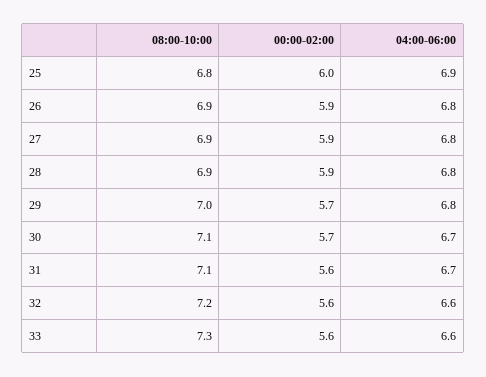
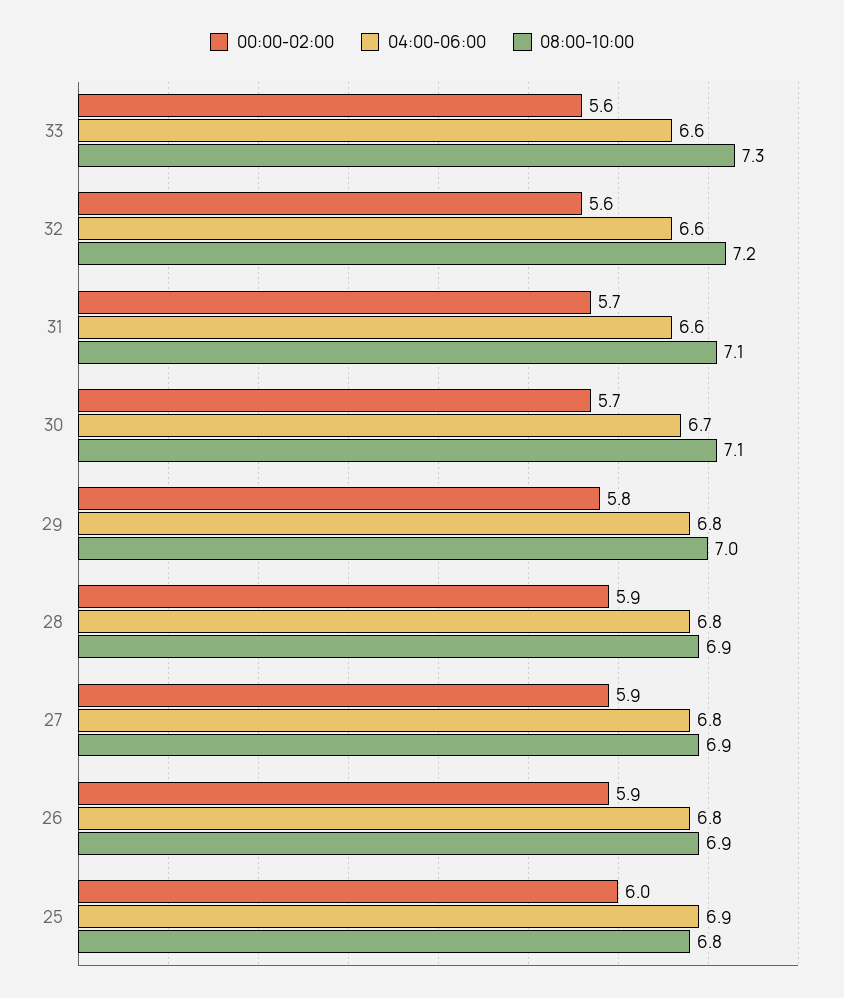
  {
    "08:00-10:00": {
      "25": 6.8,
      "26": 6.9,
      "27": 6.9,
      "28": 6.9,
      "29": 7,
      "30": 7.1,
      "31": 7.1,
      "32": 7.2,
      "33": 7.3
    },
    "00:00-02:00": {
      "25": 6,
      "26": 5.9,
      "27": 5.9,
      "28": 5.9,
-     "29": 5.7,
+     "29": 5.8,
      "30": 5.7,
-     "31": 5.6,
+     "31": 5.7,
      "32": 5.6,
      "33": 5.6
    },
    "04:00-06:00": {
      "25": 6.9,
      "26": 6.8,
      "27": 6.8,
      "28": 6.8,
      "29": 6.8,
      "30": 6.7,
-     "31": 6.7,
+     "31": 6.6,
      "32": 6.6,
      "33": 6.6
    }
  }

